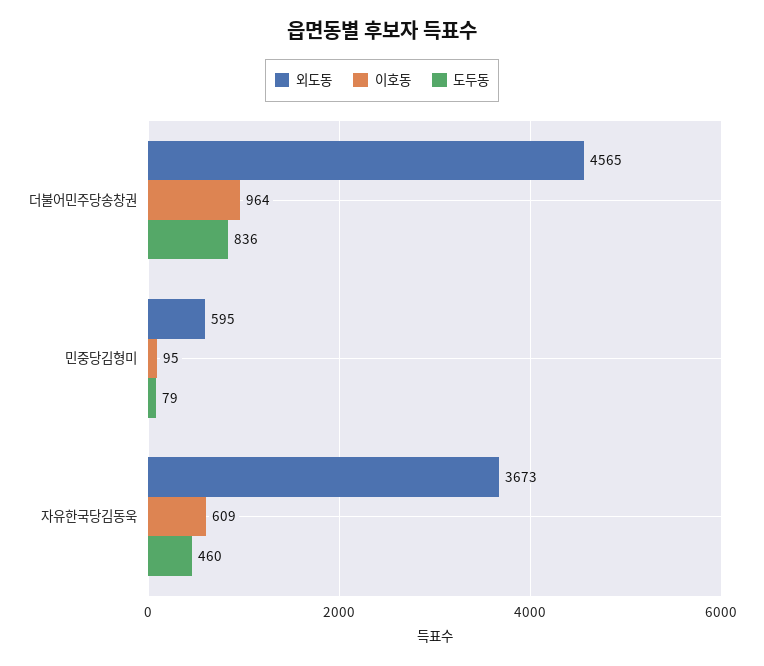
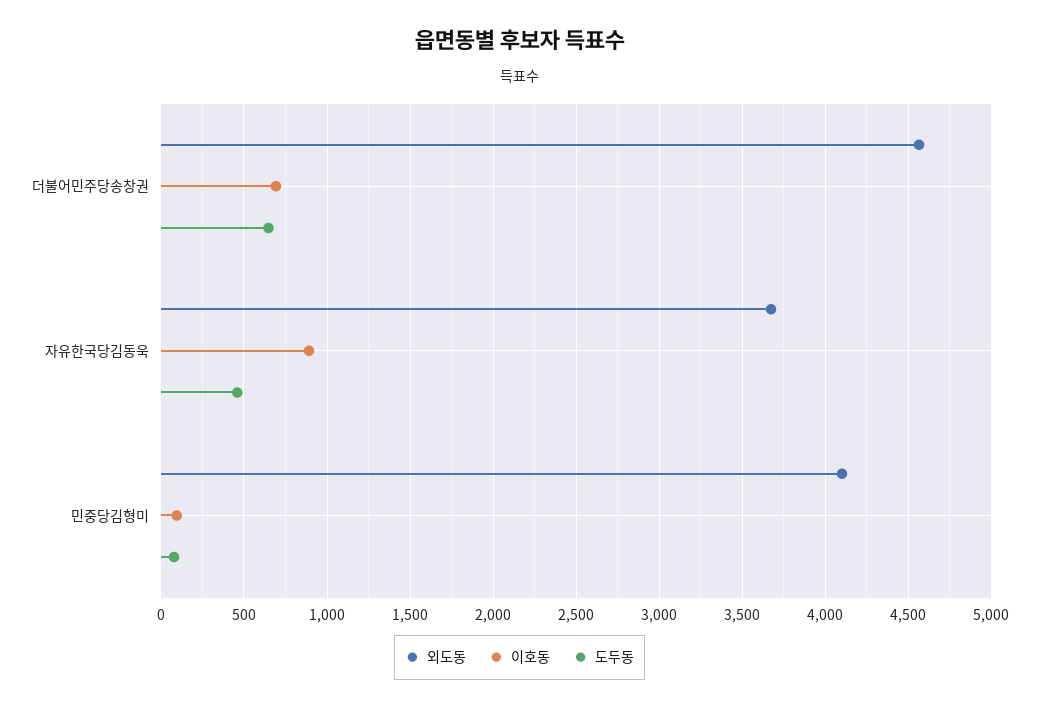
  {
    "외도동": {
      "더불어민주당송창권": 4565,
-     "민중당김형미": 595,
+     "민중당김형미": 4100,
      "자유한국당김동욱": 3673
    },
    "이호동": {
-     "더불어민주당송창권": 964,
+     "더불어민주당송창권": 700,
      "민중당김형미": 95,
-     "자유한국당김동욱": 609
+     "자유한국당김동욱": 900
    },
    "도두동": {
-     "더불어민주당송창권": 836,
+     "더불어민주당송창권": 650,
      "민중당김형미": 79,
      "자유한국당김동욱": 460
    }
  }

